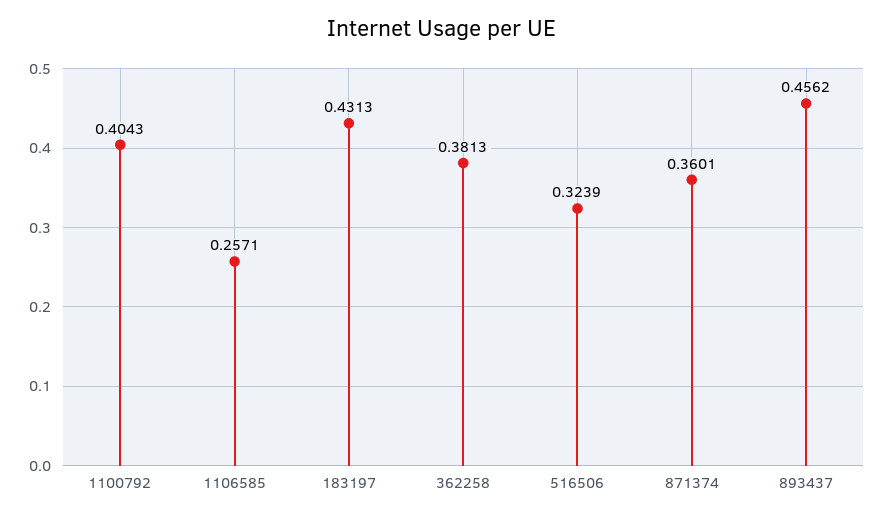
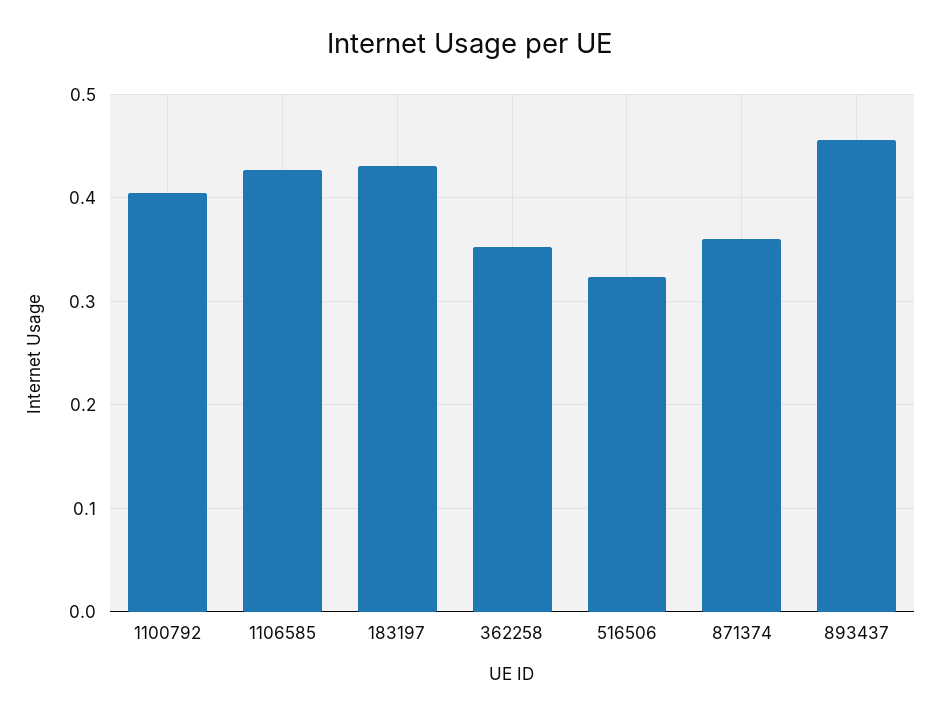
  {
    "1100792": 0.4043,
-   "1106585": 0.2571,
+   "1106585": 0.43,
    "183197": 0.4313,
-   "362258": 0.3813,
+   "362258": 0.35,
    "516506": 0.3239,
    "871374": 0.3601,
    "893437": 0.4562
  }

